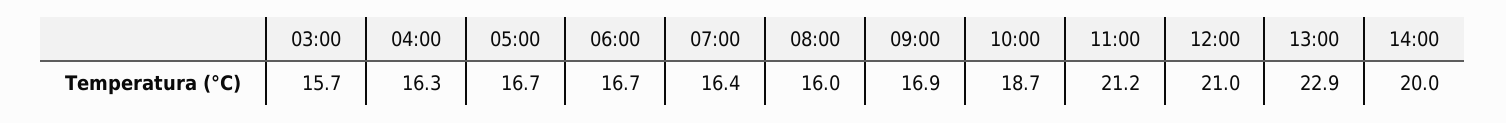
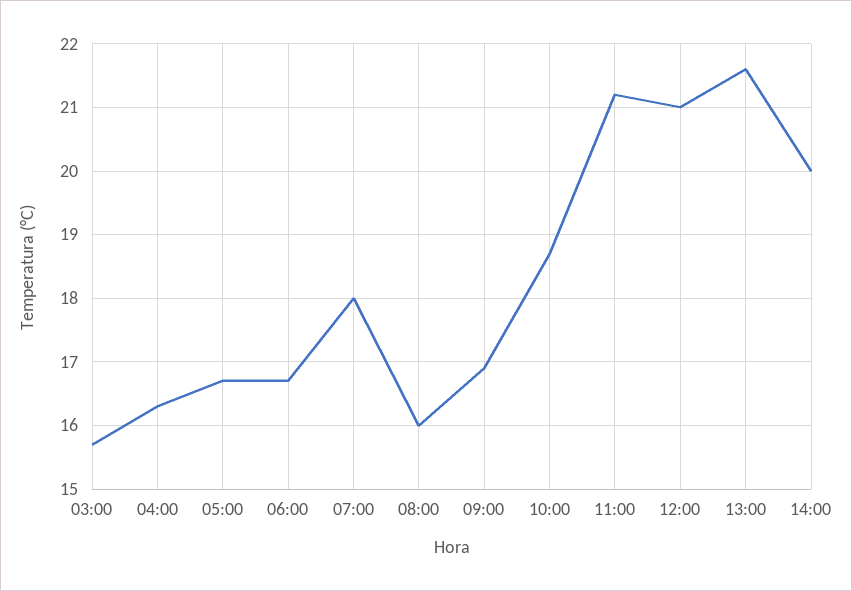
  {
    "03:00": 15.7,
    "04:00": 16.3,
    "05:00": 16.7,
    "06:00": 16.7,
-   "07:00": 16.4,
+   "07:00": 18,
    "08:00": 16,
    "09:00": 16.9,
    "10:00": 18.7,
    "11:00": 21.2,
    "12:00": 21,
-   "13:00": 22.9,
+   "13:00": 21.6,
    "14:00": 20
  }

